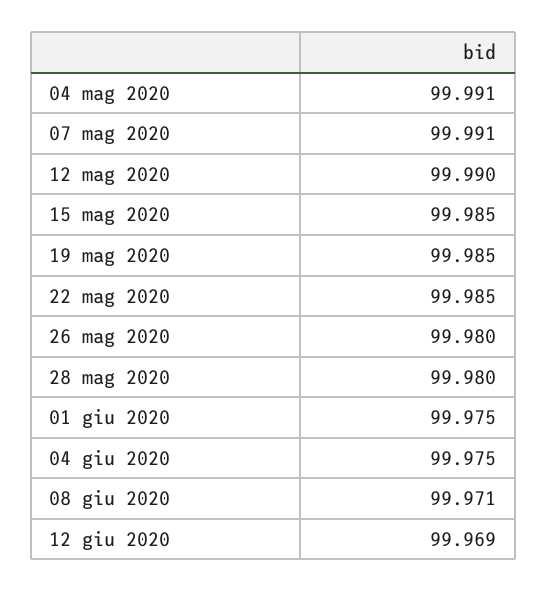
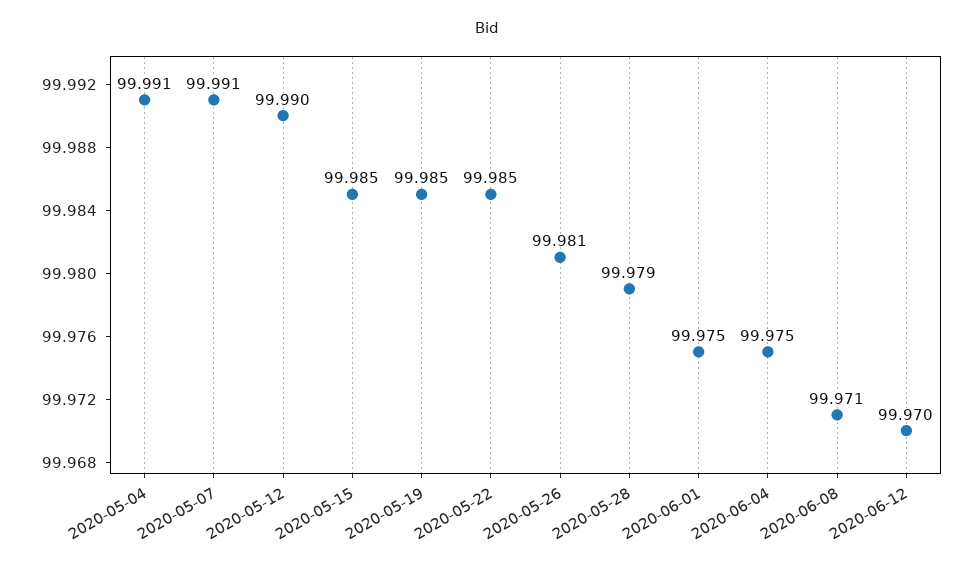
  {
    "04 mag 2020": 99.991,
    "07 mag 2020": 99.991,
    "12 mag 2020": 99.99,
    "15 mag 2020": 99.985,
    "19 mag 2020": 99.985,
    "22 mag 2020": 99.985,
-   "26 mag 2020": 99.98,
+   "26 mag 2020": 99.981,
-   "28 mag 2020": 99.98,
+   "28 mag 2020": 99.979,
    "01 giu 2020": 99.975,
    "04 giu 2020": 99.975,
    "08 giu 2020": 99.971,
-   "12 giu 2020": 99.969
+   "12 giu 2020": 99.97
  }

